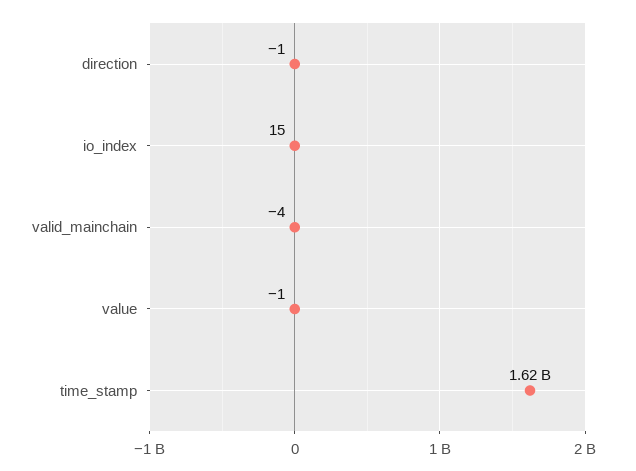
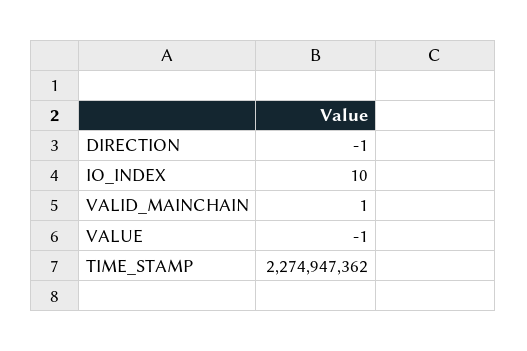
  {
    "direction": -1,
-   "io_index": 15,
+   "io_index": 10,
-   "valid_mainchain": -4,
+   "valid_mainchain": 1,
    "value": -1,
-   "time_stamp": 1620000000
+   "time_stamp": 2274947362
  }

